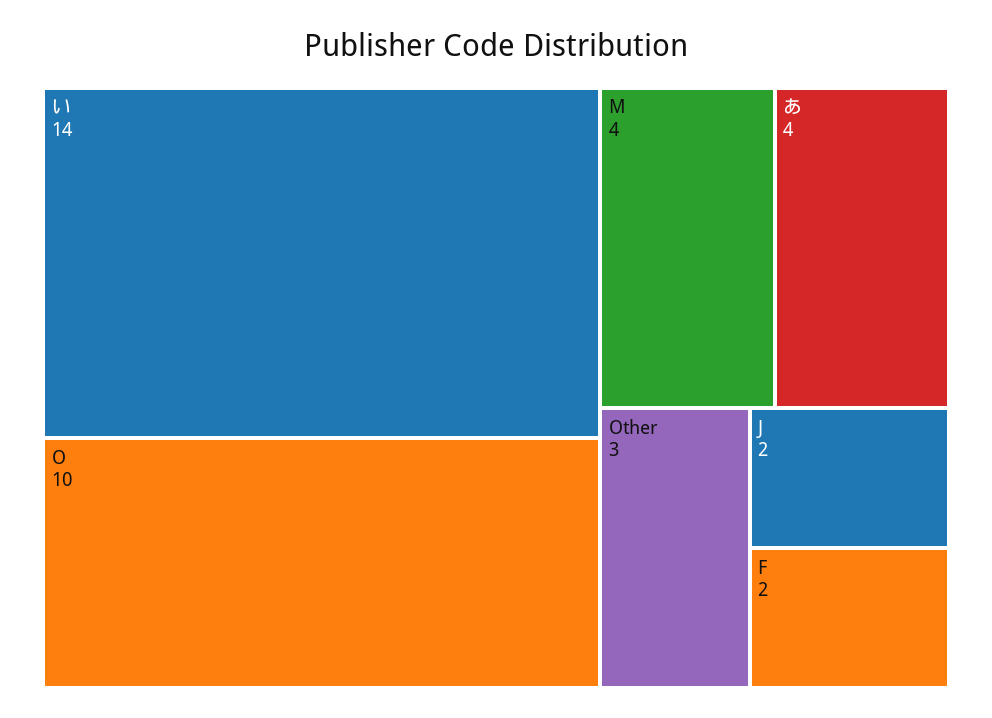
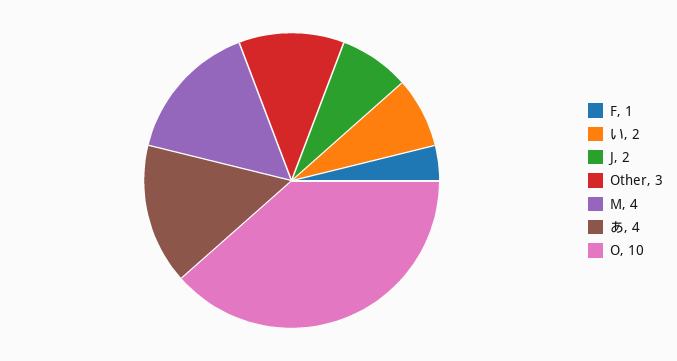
  {
-   "い": 14,
+   "い": 2,
    "O": 10,
    "M": 4,
    "あ": 4,
    "Other": 3,
    "J": 2,
-   "F": 2
+   "F": 1
  }

